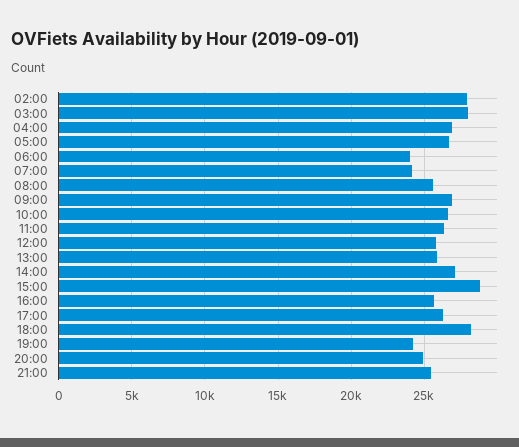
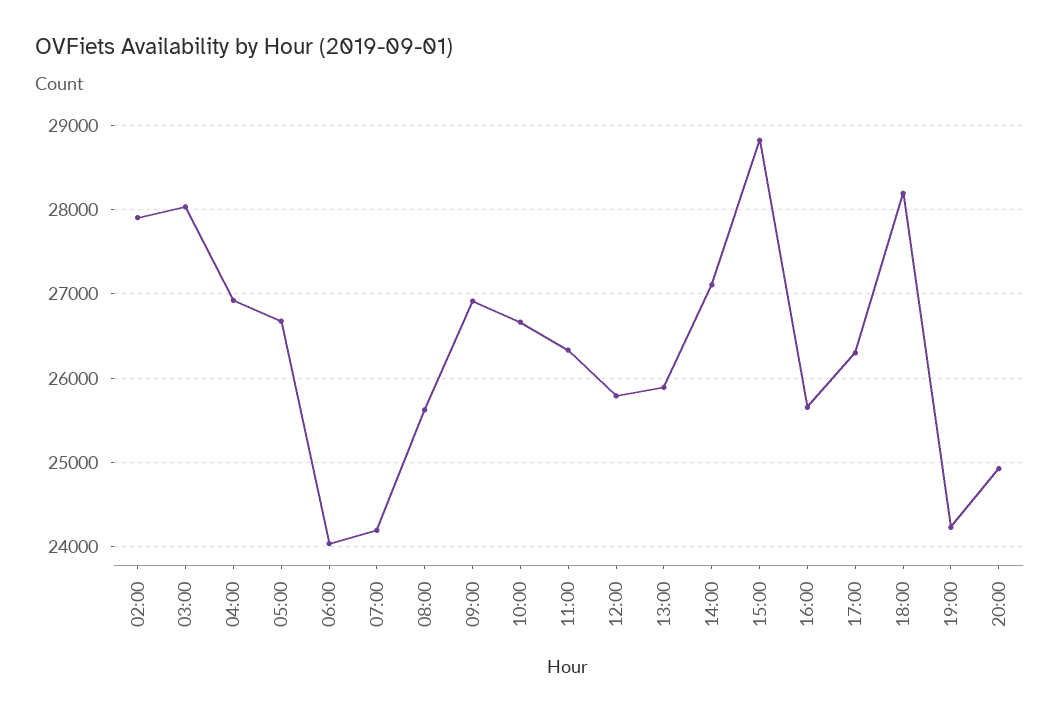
  {
    "02:00": 27900,
    "03:00": 28000,
    "04:00": 26900,
    "05:00": 26700,
    "06:00": 24000,
    "07:00": 24200,
    "08:00": 25600,
    "09:00": 26900,
    "10:00": 26700,
    "11:00": 26300,
    "12:00": 25800,
    "13:00": 25900,
    "14:00": 27100,
    "15:00": 28800,
    "16:00": 25700,
    "17:00": 26300,
    "18:00": 28200,
    "19:00": 24200,
-   "20:00": 24900,
+   "20:00": 24900
-   "21:00": 25500
  }

